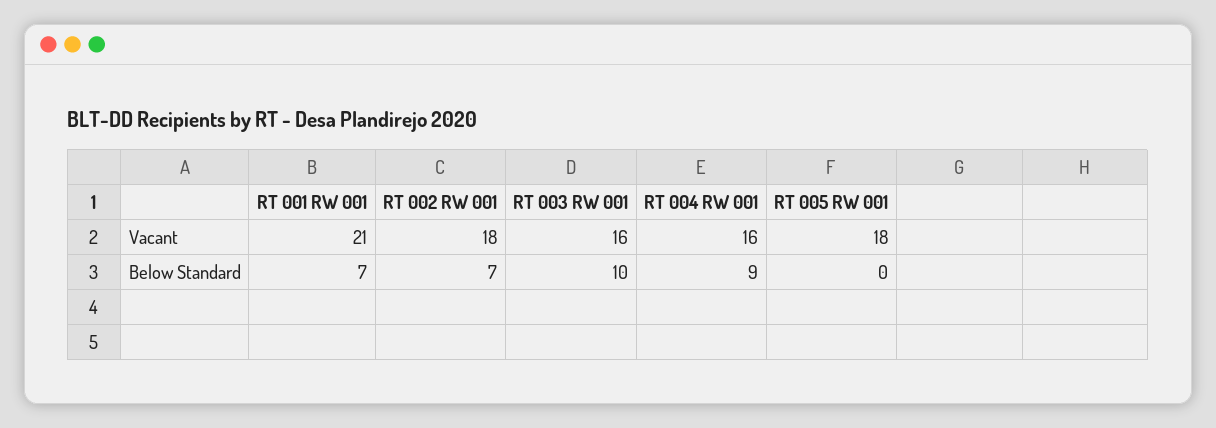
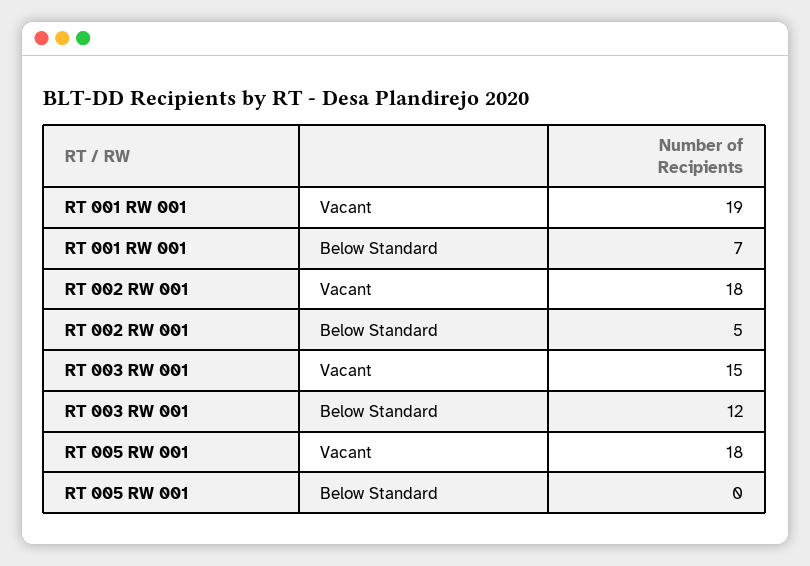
  {
    "RT 001 RW 001": {
-     "Vacant": 21,
+     "Vacant": 19,
      "Below Standard": 7
    },
    "RT 002 RW 001": {
      "Vacant": 18,
-     "Below Standard": 7
+     "Below Standard": 5
    },
    "RT 003 RW 001": {
-     "Vacant": 16,
+     "Vacant": 15,
-     "Below Standard": 10
+     "Below Standard": 12
    },
-   "RT 004 RW 001": {
-     "Vacant": 16,
-     "Below Standard": 9
-   },
    "RT 005 RW 001": {
      "Vacant": 18,
      "Below Standard": 0
    }
  }

